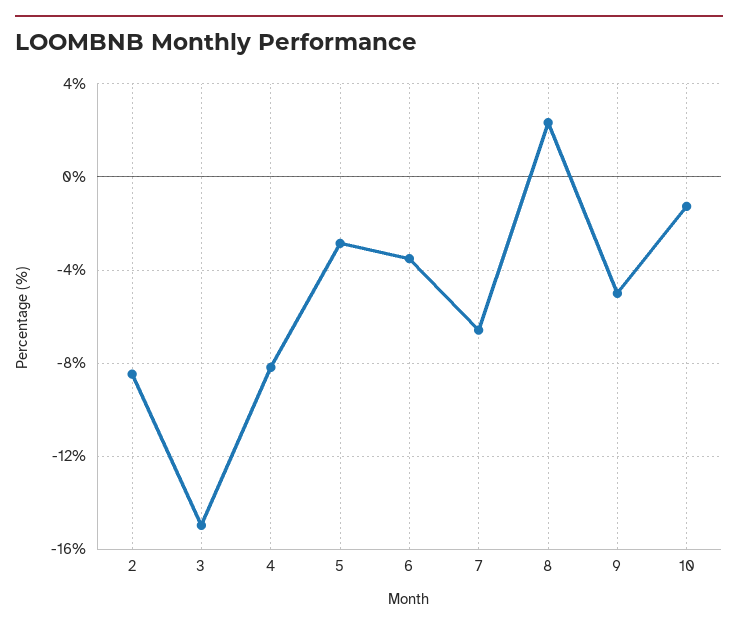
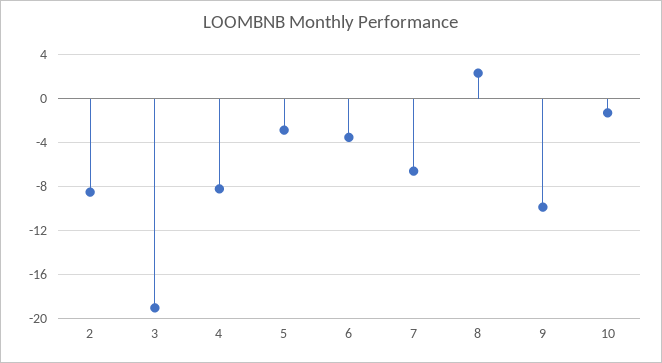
  {
    "2": -8.5,
-   "3": -15,
+   "3": -19,
    "4": -8,
    "5": -3,
    "6": -3.5,
    "7": -6.5,
    "8": 2.5,
-   "9": -5,
+   "9": -10,
    "10": -1.5
  }

